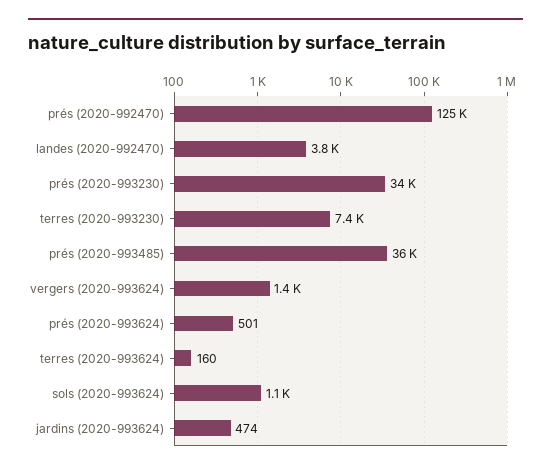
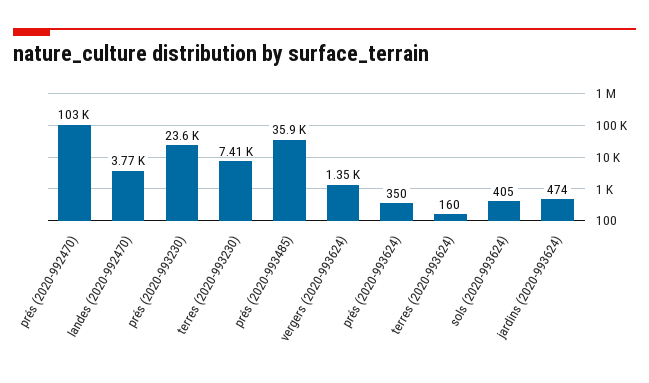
  {
-   "prés (2020-992470)": 125000,
+   "prés (2020-992470)": 103000,
    "landes (2020-992470)": 3770,
-   "prés (2020-993230)": 34000,
+   "prés (2020-993230)": 23600,
    "terres (2020-993230)": 7410,
    "prés (2020-993485)": 35900,
    "vergers (2020-993624)": 1350,
-   "prés (2020-993624)": 501,
+   "prés (2020-993624)": 350,
    "terres (2020-993624)": 160,
-   "sols (2020-993624)": 1100,
+   "sols (2020-993624)": 405,
    "jardins (2020-993624)": 474
  }

